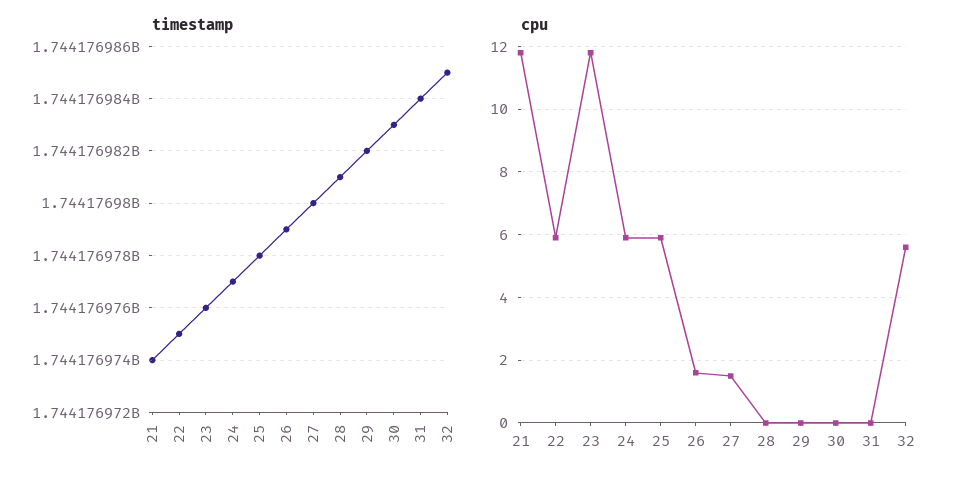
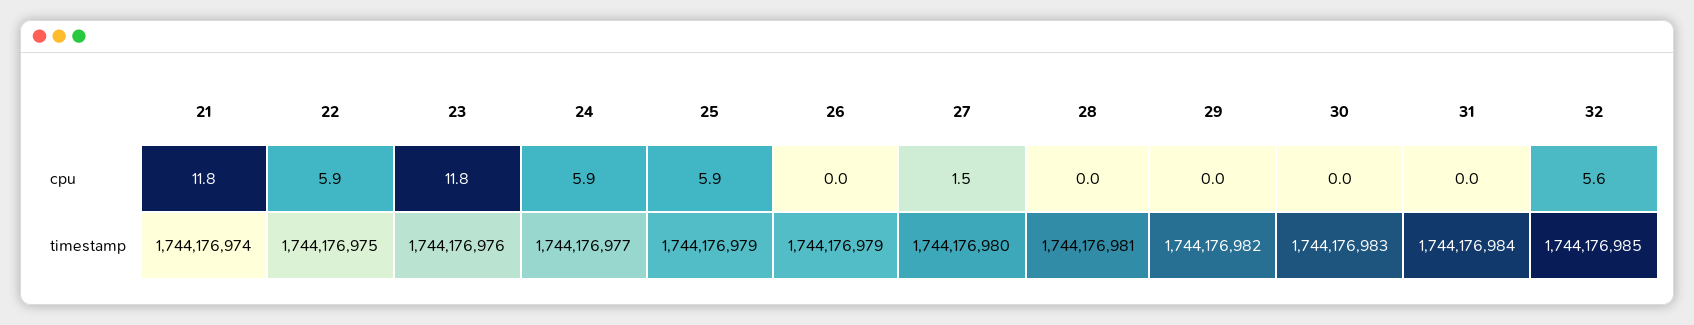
  {
    "timestamp": {
      "21": 1744176974,
      "22": 1744176975,
      "23": 1744176976,
      "24": 1744176977,
-     "25": 1744176978,
+     "25": 1744176979,
      "26": 1744176979,
      "27": 1744176980,
      "28": 1744176981,
      "29": 1744176982,
      "30": 1744176983,
      "31": 1744176984,
      "32": 1744176985
    },
    "cpu": {
      "21": 11.8,
      "22": 5.9,
      "23": 11.8,
      "24": 5.9,
      "25": 5.9,
-     "26": 1.5,
+     "26": 0,
      "27": 1.5,
      "28": 0,
      "29": 0,
      "30": 0,
      "31": 0,
      "32": 5.6
    }
  }

